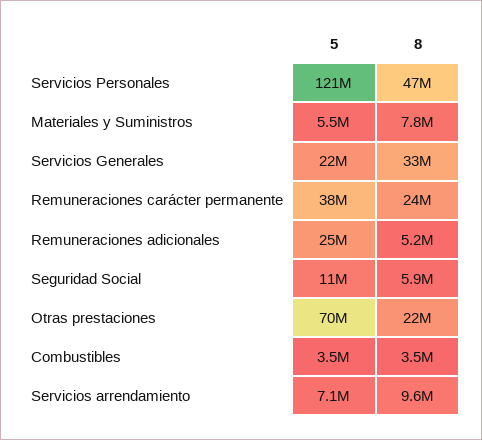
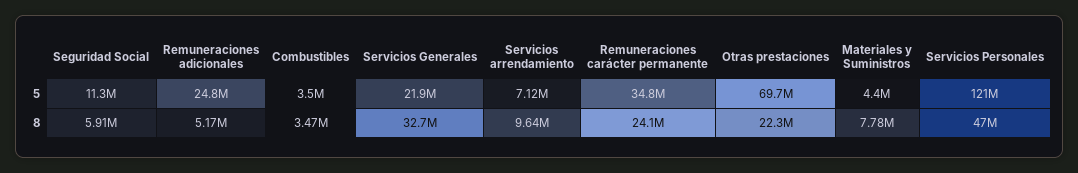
  {
    "5": {
      "Servicios Personales": 121000000,
-     "Materiales y Suministros": 5500000,
+     "Materiales y Suministros": 4400000,
      "Servicios Generales": 21900000,
-     "Remuneraciones carácter permanente": 38000000,
+     "Remuneraciones carácter permanente": 34800000,
      "Remuneraciones adicionales": 24800000,
      "Seguridad Social": 11300000,
      "Otras prestaciones": 69700000,
      "Combustibles": 3500000,
      "Servicios arrendamiento": 7120000
    },
    "8": {
      "Servicios Personales": 47000000,
      "Materiales y Suministros": 7780000,
      "Servicios Generales": 32700000,
      "Remuneraciones carácter permanente": 24100000,
      "Remuneraciones adicionales": 5170000,
      "Seguridad Social": 5910000,
      "Otras prestaciones": 22300000,
      "Combustibles": 3470000,
      "Servicios arrendamiento": 9640000
    }
  }

